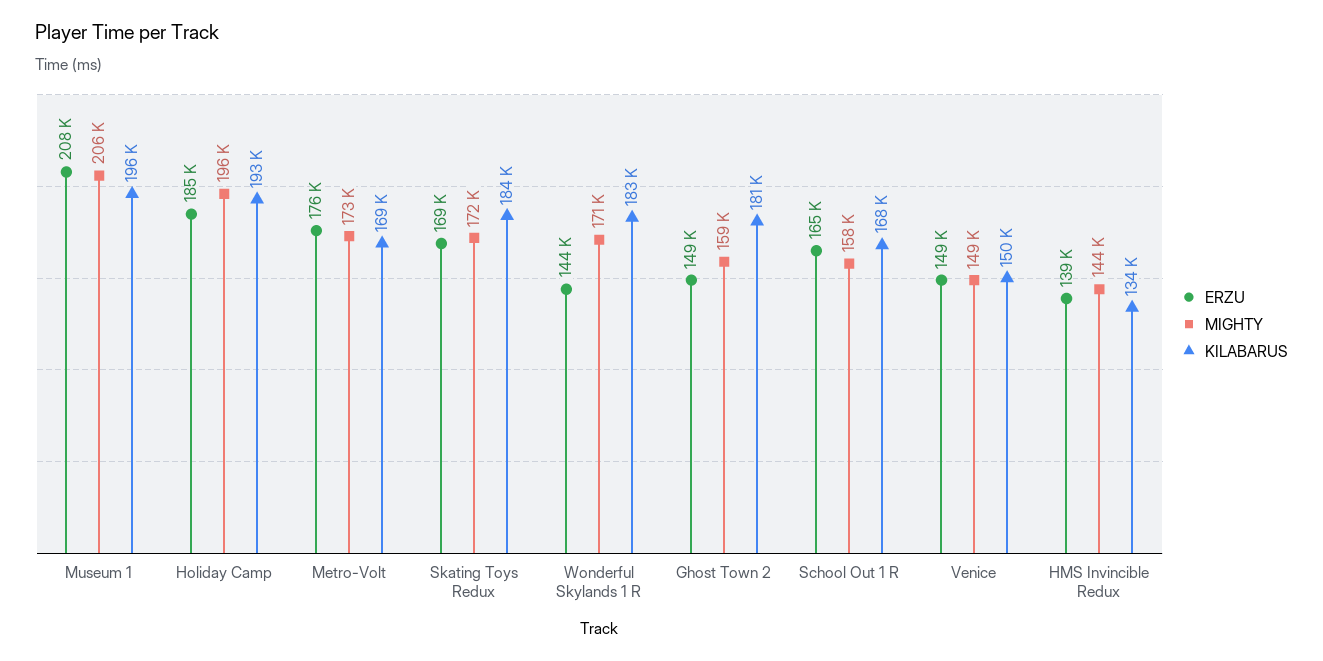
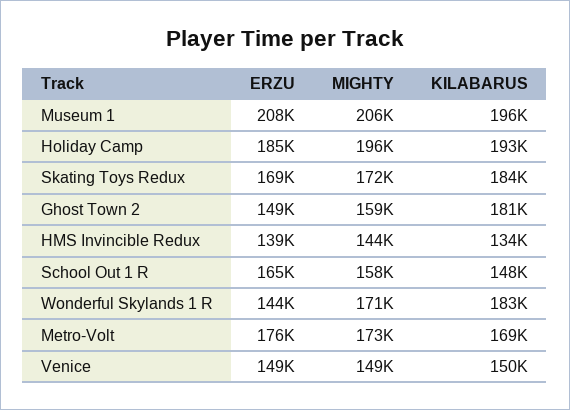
  {
    "ERZU": {
      "Museum 1": 208000,
      "Holiday Camp": 185000,
      "Metro-Volt": 176000,
      "Skating Toys Redux": 169000,
      "Wonderful Skylands 1 R": 144000,
      "Ghost Town 2": 149000,
      "School Out 1 R": 165000,
      "Venice": 149000,
      "HMS Invincible Redux": 139000
    },
    "MIGHTY": {
      "Museum 1": 206000,
      "Holiday Camp": 196000,
      "Metro-Volt": 173000,
      "Skating Toys Redux": 172000,
      "Wonderful Skylands 1 R": 171000,
      "Ghost Town 2": 159000,
      "School Out 1 R": 158000,
      "Venice": 149000,
      "HMS Invincible Redux": 144000
    },
    "KILABARUS": {
      "Museum 1": 196000,
      "Holiday Camp": 193000,
      "Metro-Volt": 169000,
      "Skating Toys Redux": 184000,
      "Wonderful Skylands 1 R": 183000,
      "Ghost Town 2": 181000,
-     "School Out 1 R": 168000,
+     "School Out 1 R": 148000,
      "Venice": 150000,
      "HMS Invincible Redux": 134000
    }
  }

